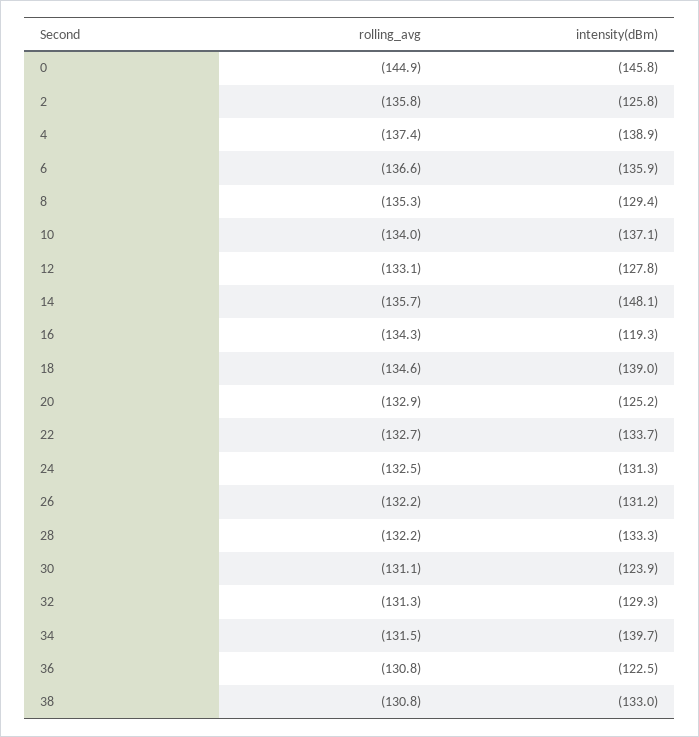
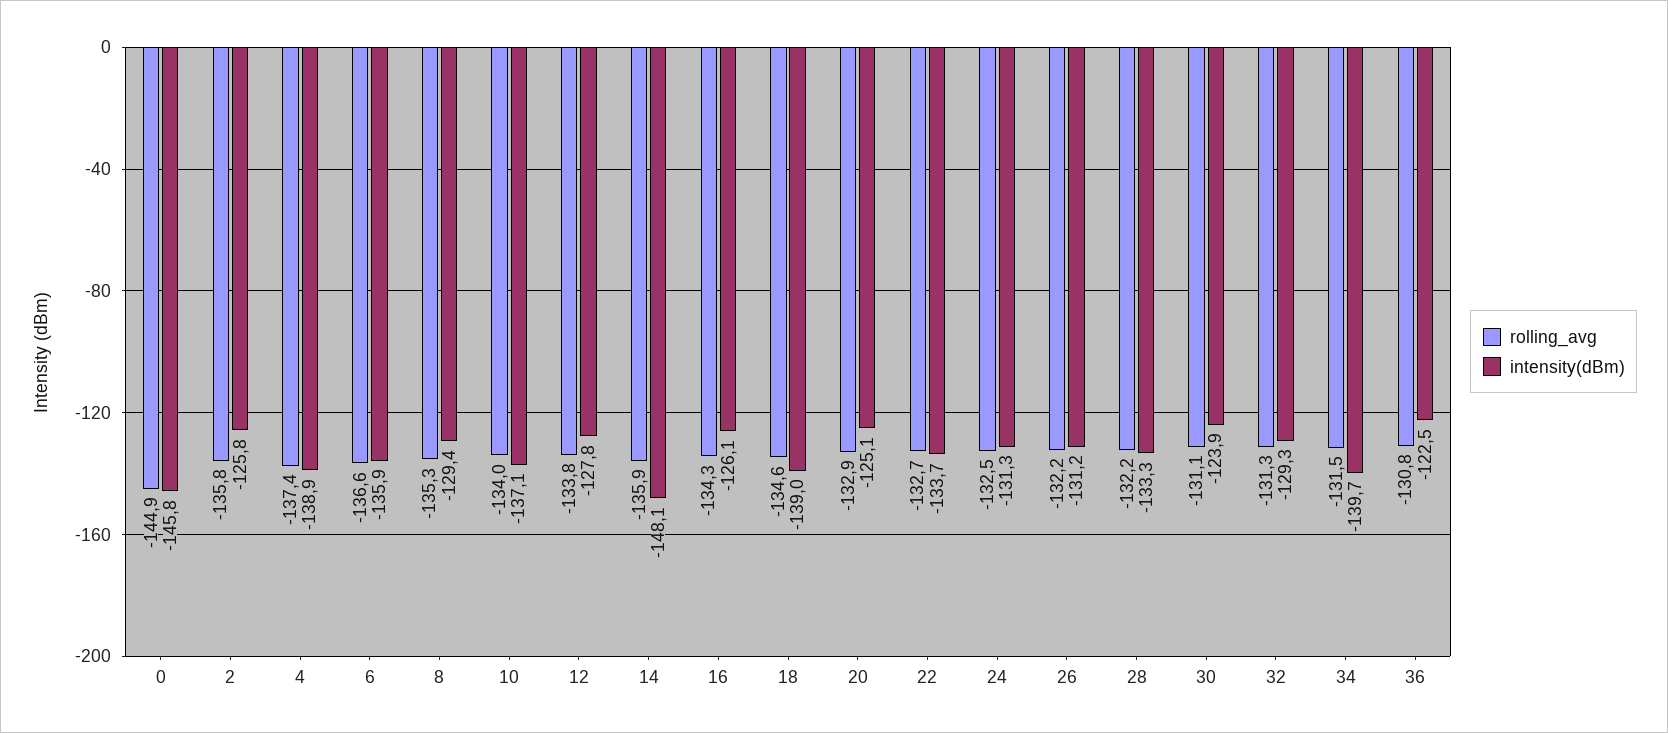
  {
    "rolling_avg": {
      "0": -144.9,
      "2": -135.8,
      "4": -137.4,
      "6": -136.6,
      "8": -135.3,
      "10": -134,
-     "12": -133.1,
+     "12": -133.8,
-     "14": -135.7,
+     "14": -135.9,
      "16": -134.3,
      "18": -134.6,
      "20": -132.9,
      "22": -132.7,
      "24": -132.5,
      "26": -132.2,
      "28": -132.2,
      "30": -131.1,
      "32": -131.3,
      "34": -131.5,
-     "36": -130.8,
+     "36": -130.8
-     "38": -130.8
    },
    "intensity(dBm)": {
      "0": -145.8,
      "2": -125.8,
      "4": -138.9,
      "6": -135.9,
      "8": -129.4,
      "10": -137.1,
      "12": -127.8,
      "14": -148.1,
-     "16": -119.3,
+     "16": -126.1,
      "18": -139,
-     "20": -125.2,
+     "20": -125.1,
      "22": -133.7,
      "24": -131.3,
      "26": -131.2,
      "28": -133.3,
      "30": -123.9,
      "32": -129.3,
      "34": -139.7,
-     "36": -122.5,
+     "36": -122.5
-     "38": -133
    }
  }

